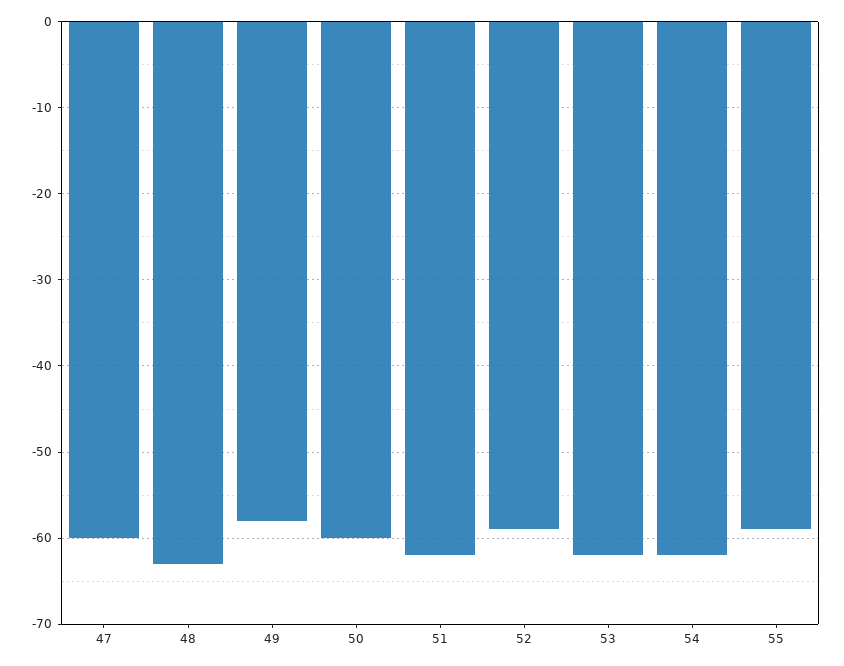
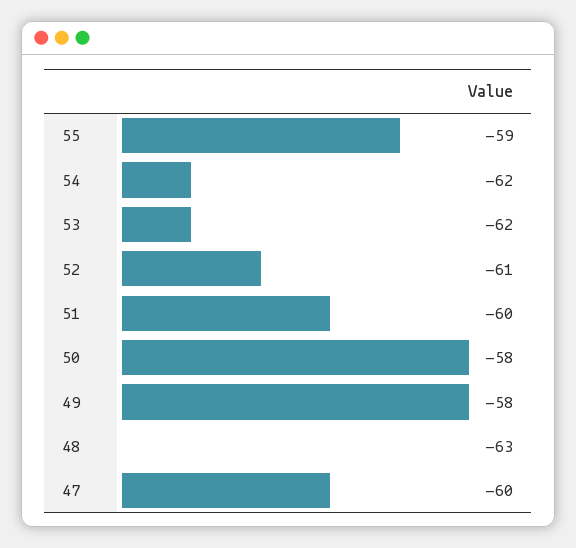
  {
    "47": -60,
    "48": -63,
    "49": -58,
-   "50": -60,
+   "50": -58,
-   "51": -62,
+   "51": -60,
-   "52": -59,
+   "52": -61,
    "53": -62,
    "54": -62,
    "55": -59
  }

